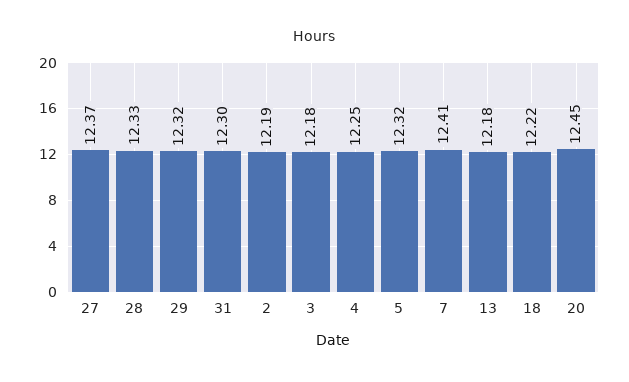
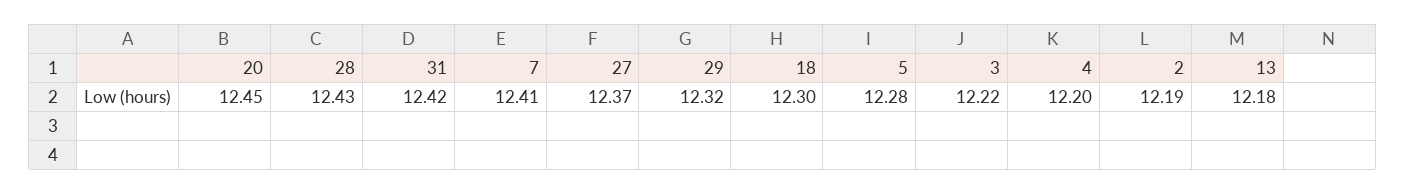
  {
    "27": 12.37,
-   "28": 12.33,
+   "28": 12.43,
    "29": 12.32,
-   "31": 12.3,
+   "31": 12.42,
    "2": 12.19,
-   "3": 12.18,
+   "3": 12.22,
-   "4": 12.25,
+   "4": 12.2,
-   "5": 12.32,
+   "5": 12.28,
    "7": 12.41,
    "13": 12.18,
-   "18": 12.22,
+   "18": 12.3,
    "20": 12.45
  }

